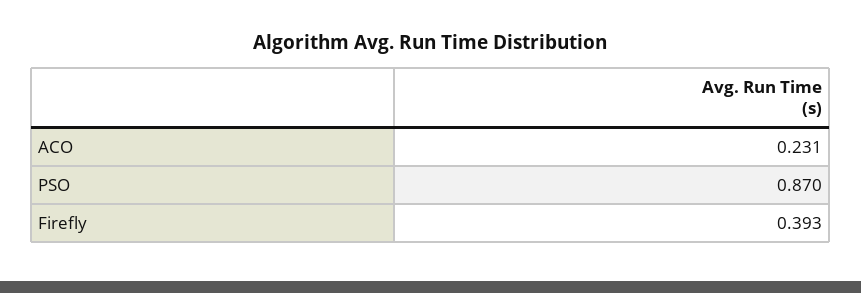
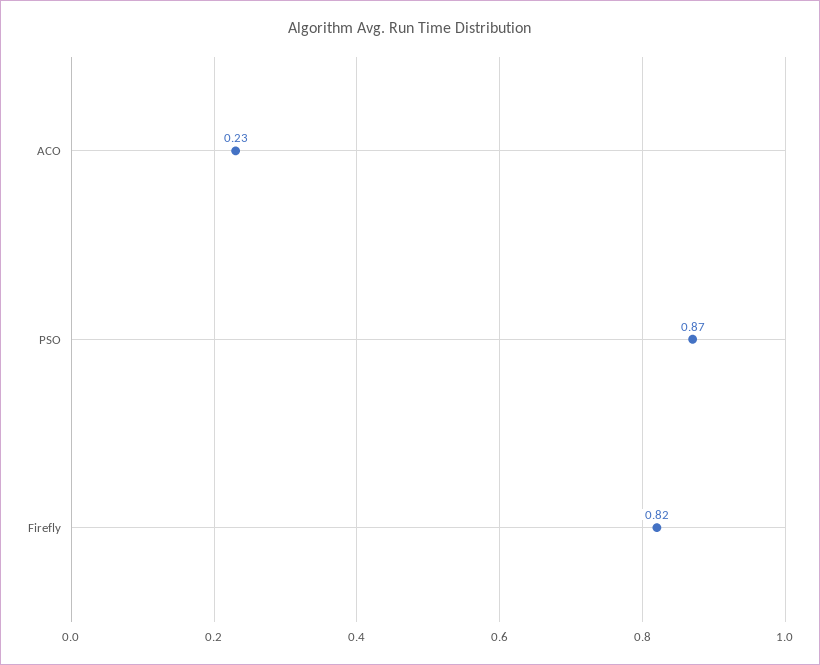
  {
    "ACO": 0.231,
    "PSO": 0.87,
-   "Firefly": 0.393
+   "Firefly": 0.82
  }

